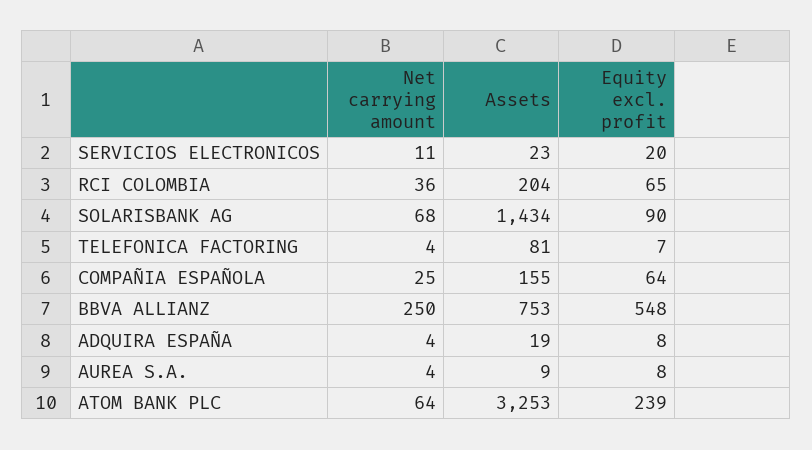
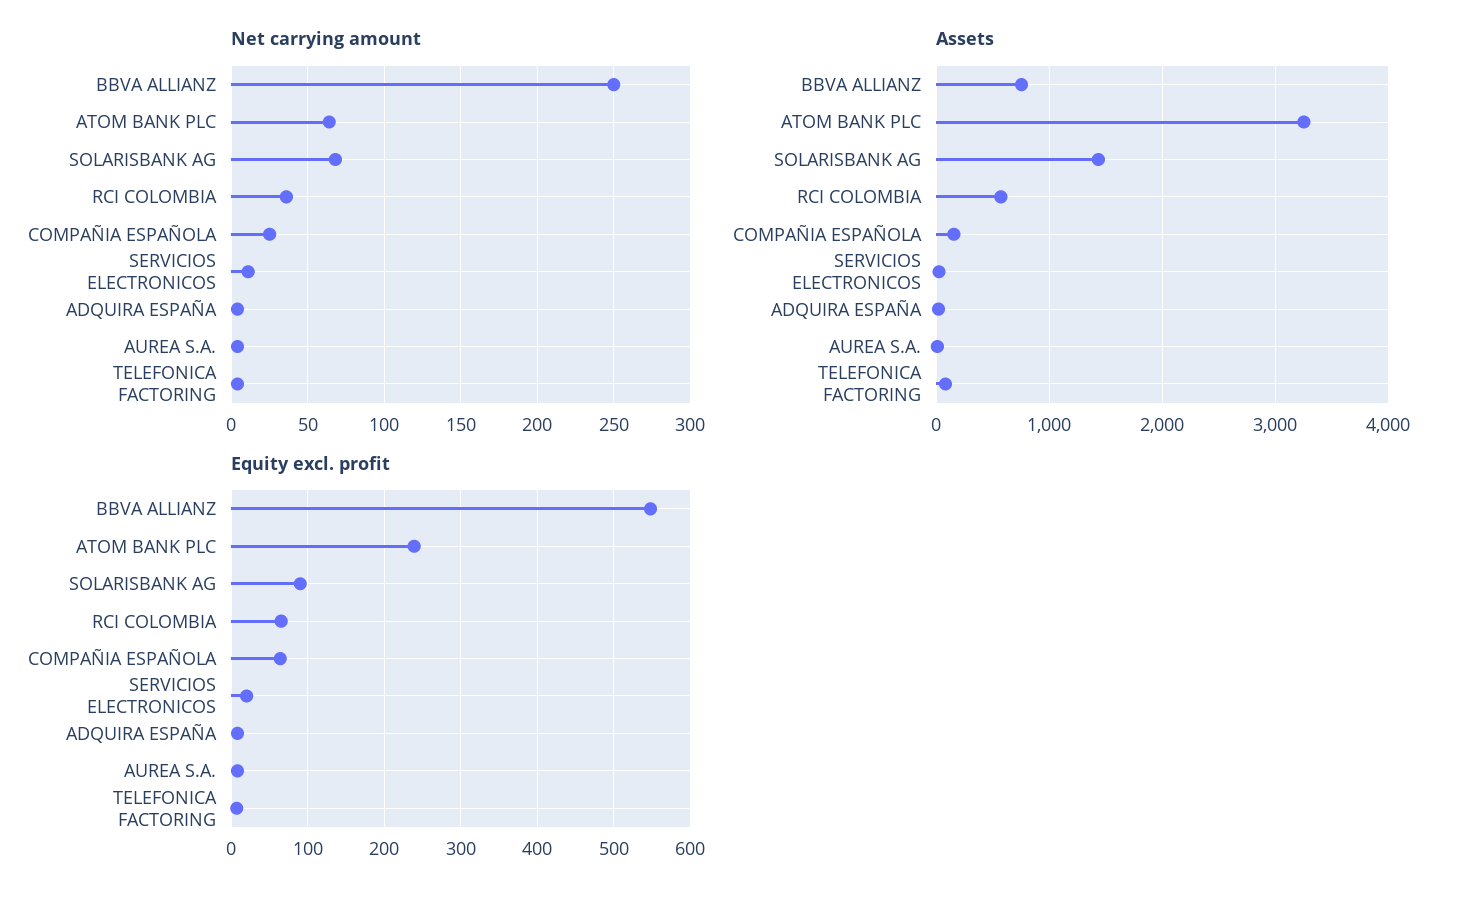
  {
    "Net carrying amount": {
      "SERVICIOS ELECTRONICOS": 11,
      "RCI COLOMBIA": 36,
      "SOLARISBANK AG": 68,
      "TELEFONICA FACTORING": 4,
      "COMPAÑIA ESPAÑOLA": 25,
      "BBVA ALLIANZ": 250,
      "ADQUIRA ESPAÑA": 4,
      "AUREA S.A.": 4,
      "ATOM BANK PLC": 64
    },
    "Assets": {
      "SERVICIOS ELECTRONICOS": 23,
-     "RCI COLOMBIA": 204,
+     "RCI COLOMBIA": 600,
      "SOLARISBANK AG": 1434,
      "TELEFONICA FACTORING": 81,
      "COMPAÑIA ESPAÑOLA": 155,
      "BBVA ALLIANZ": 753,
      "ADQUIRA ESPAÑA": 19,
      "AUREA S.A.": 9,
      "ATOM BANK PLC": 3253
    },
    "Equity excl. profit": {
      "SERVICIOS ELECTRONICOS": 20,
      "RCI COLOMBIA": 65,
      "SOLARISBANK AG": 90,
      "TELEFONICA FACTORING": 7,
      "COMPAÑIA ESPAÑOLA": 64,
      "BBVA ALLIANZ": 548,
      "ADQUIRA ESPAÑA": 8,
      "AUREA S.A.": 8,
      "ATOM BANK PLC": 239
    }
  }

